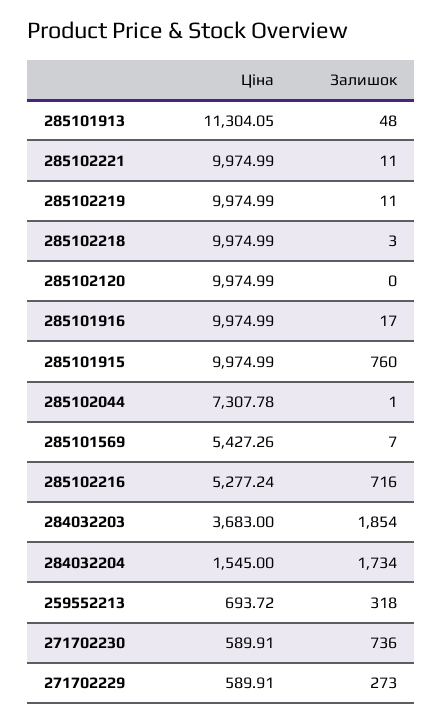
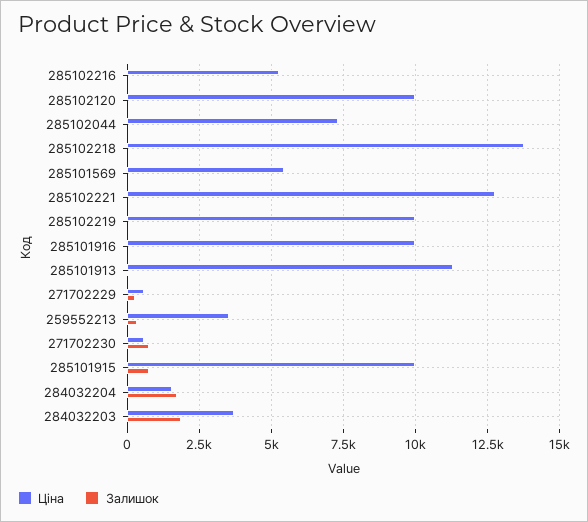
  {
    "Ціна": {
      "285101913": 11304.05,
-     "285102221": 9974.99,
+     "285102221": 12750,
      "285102219": 9974.99,
-     "285102218": 9974.99,
+     "285102218": 13750,
      "285102120": 9974.99,
      "285101916": 9974.99,
      "285101915": 9974.99,
      "285102044": 7307.78,
      "285101569": 5427.26,
      "285102216": 5277.24,
      "284032203": 3683,
      "284032204": 1545,
-     "259552213": 693.72,
+     "259552213": 3500,
      "271702230": 589.91,
      "271702229": 589.91
    },
    "Залишок": {
      "285101913": 48,
      "285102221": 11,
      "285102219": 11,
      "285102218": 3,
      "285102120": 0,
      "285101916": 17,
      "285101915": 760,
      "285102044": 1,
      "285101569": 7,
-     "285102216": 716,
+     "285102216": 0,
      "284032203": 1854,
      "284032204": 1734,
      "259552213": 318,
      "271702230": 736,
      "271702229": 273
    }
  }

